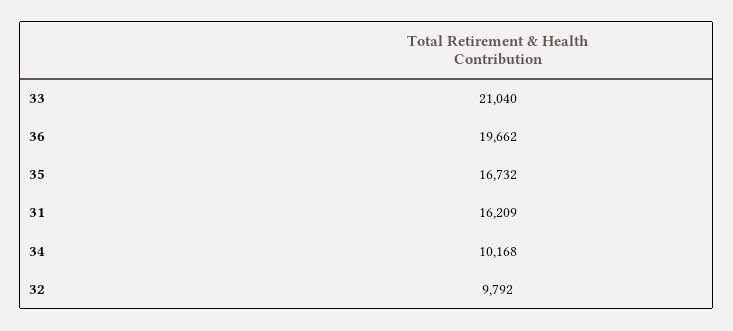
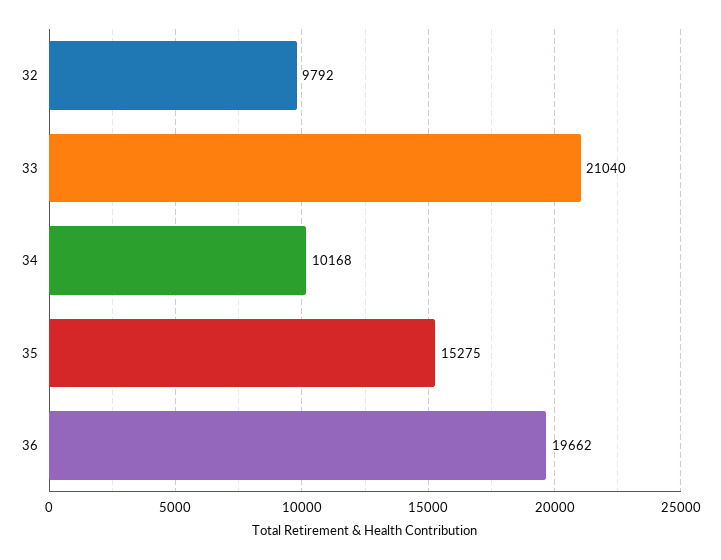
  {
    "33": 21040,
    "36": 19662,
-   "35": 16732,
+   "35": 15275,
-   "31": 16209,
    "34": 10168,
    "32": 9792
  }

